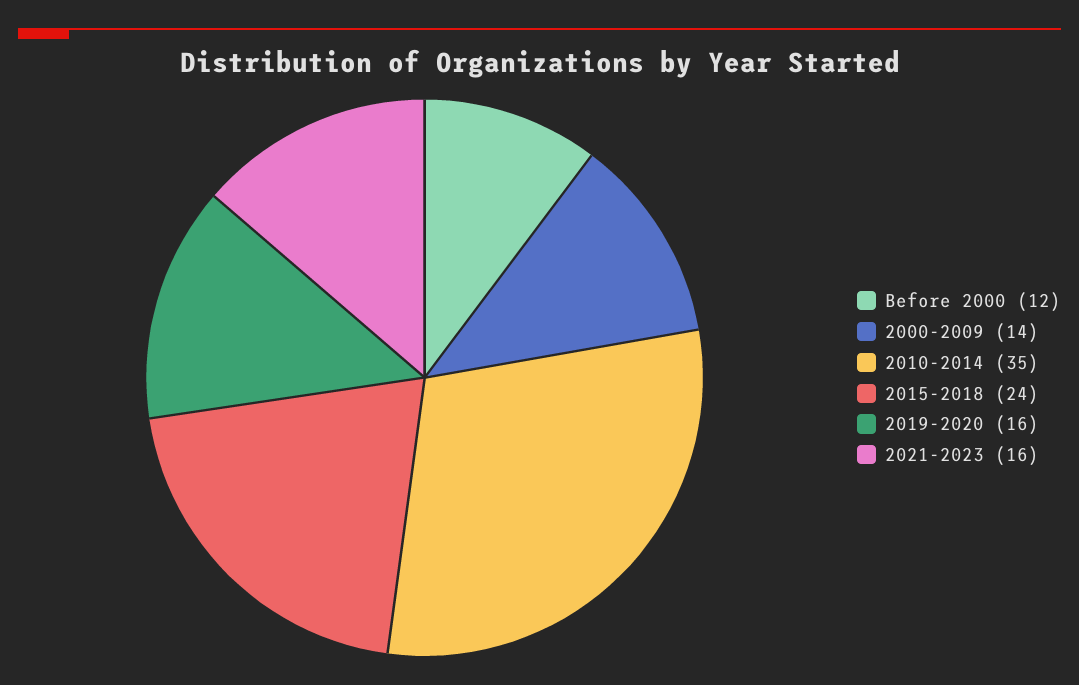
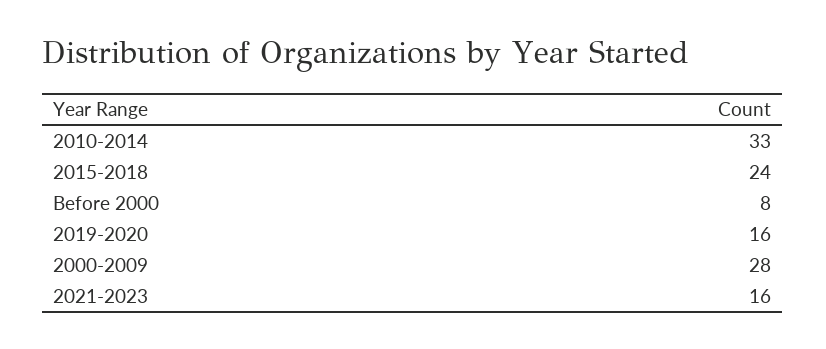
  {
-   "Before 2000": 12,
+   "Before 2000": 8,
-   "2000-2009": 14,
+   "2000-2009": 28,
-   "2010-2014": 35,
+   "2010-2014": 33,
    "2015-2018": 24,
    "2019-2020": 16,
    "2021-2023": 16
  }

